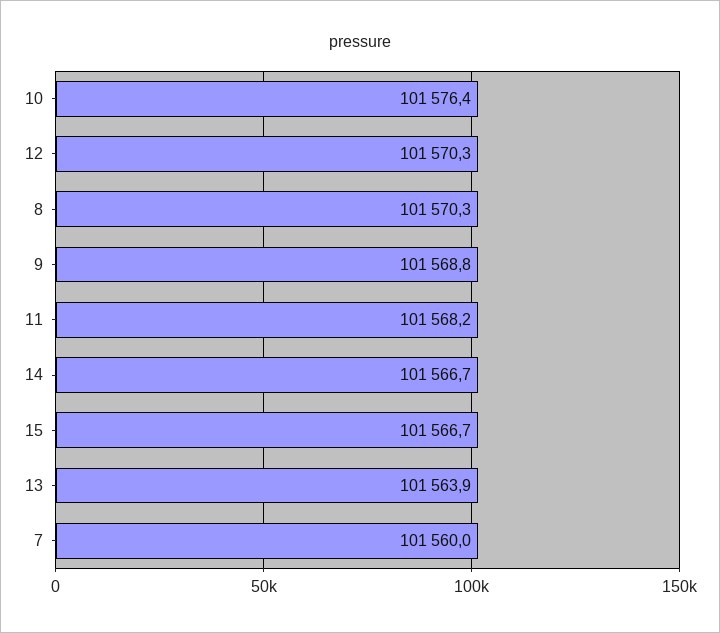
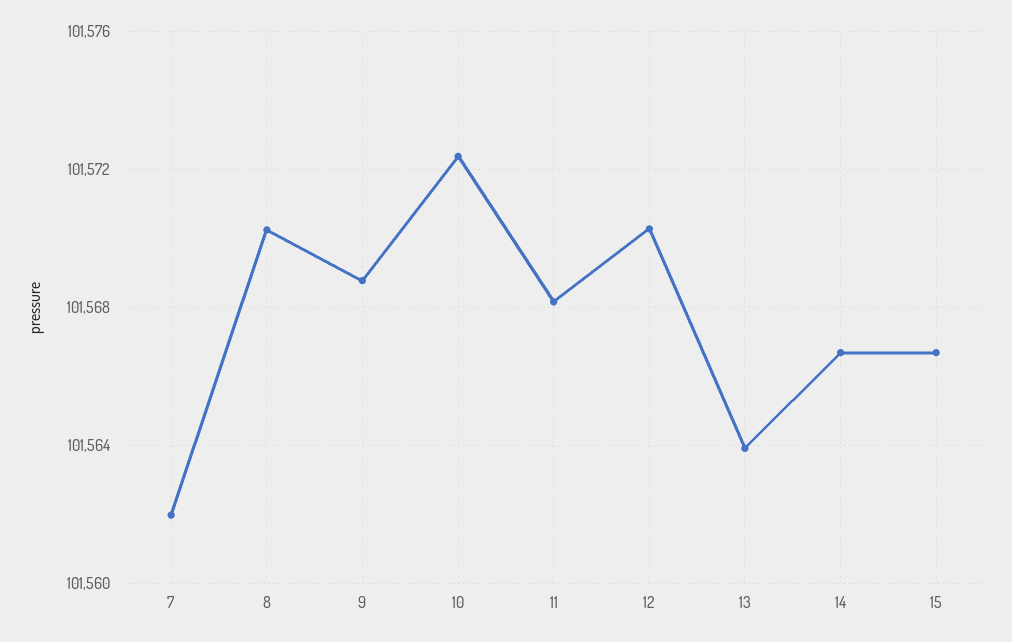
  {
-   "10": 101576.4,
+   "10": 101572.5,
    "12": 101570.3,
    "8": 101570.3,
    "9": 101568.8,
    "11": 101568.2,
    "14": 101566.7,
    "15": 101566.7,
    "13": 101563.9,
-   "7": 101560
+   "7": 101562
  }

